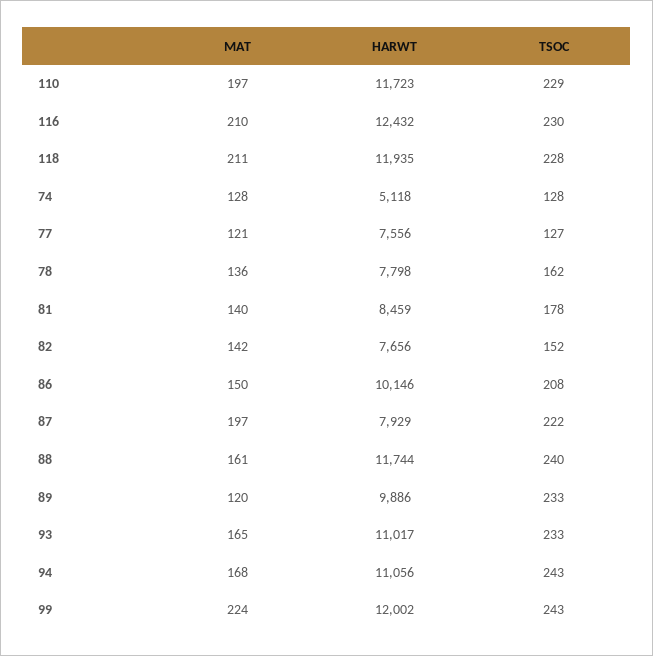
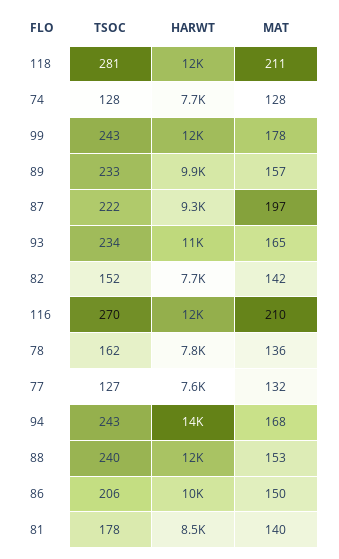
  {
    "MAT": {
-     "110": 197,
      "116": 210,
      "118": 211,
      "74": 128,
-     "77": 121,
+     "77": 132,
      "78": 136,
      "81": 140,
      "82": 142,
      "86": 150,
      "87": 197,
-     "88": 161,
+     "88": 153,
-     "89": 120,
+     "89": 157,
      "93": 165,
      "94": 168,
-     "99": 224
+     "99": 178
    },
    "HARWT": {
-     "110": 11723,
      "116": 12432,
      "118": 11935,
-     "74": 5118,
+     "74": 7700,
      "77": 7556,
      "78": 7798,
      "81": 8459,
      "82": 7656,
      "86": 10146,
-     "87": 7929,
+     "87": 9300,
      "88": 11744,
      "89": 9886,
      "93": 11017,
-     "94": 11056,
+     "94": 14000,
      "99": 12002
    },
    "TSOC": {
-     "110": 229,
-     "116": 230,
+     "116": 270,
-     "118": 228,
+     "118": 281,
      "74": 128,
      "77": 127,
      "78": 162,
      "81": 178,
      "82": 152,
-     "86": 208,
+     "86": 206,
      "87": 222,
      "88": 240,
      "89": 233,
-     "93": 233,
+     "93": 234,
      "94": 243,
      "99": 243
    }
  }

